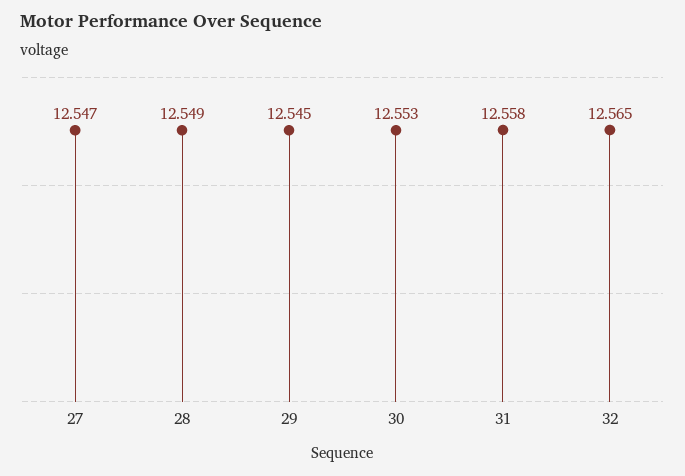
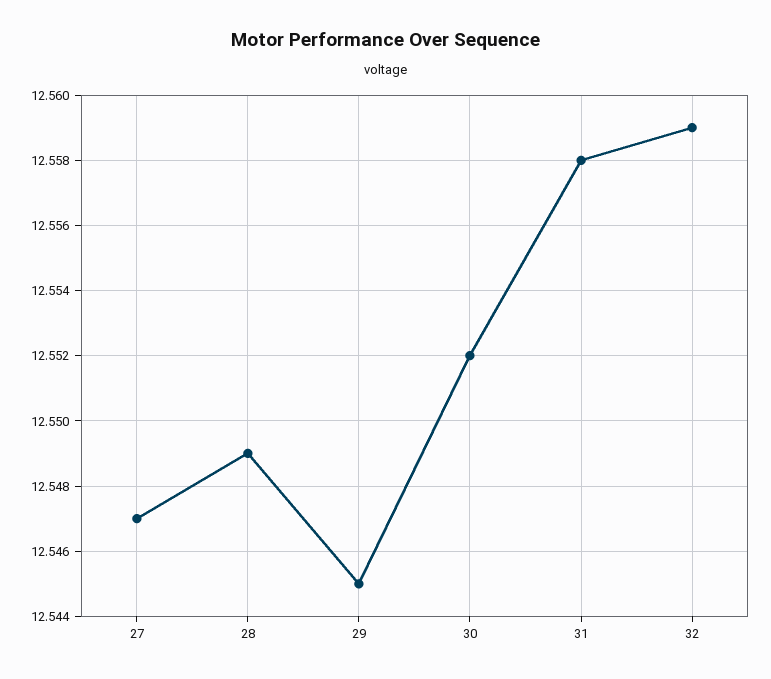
  {
    "27": 12.547,
    "28": 12.549,
    "29": 12.545,
-   "30": 12.553,
+   "30": 12.552,
    "31": 12.558,
-   "32": 12.565
+   "32": 12.559
  }

